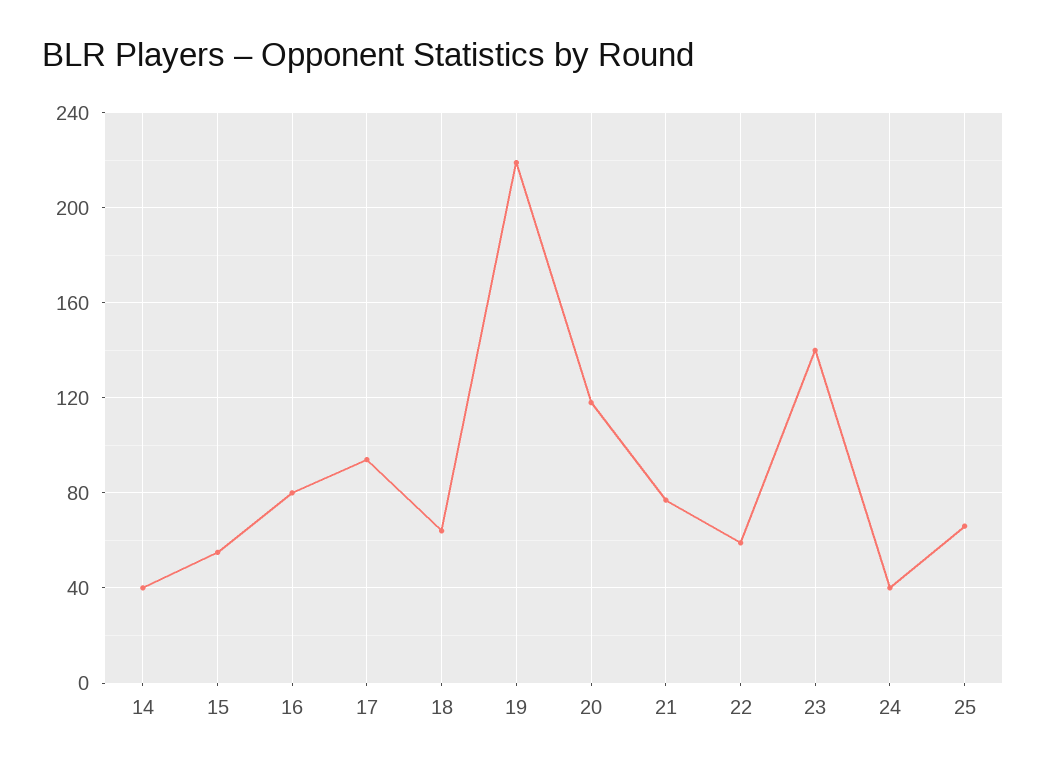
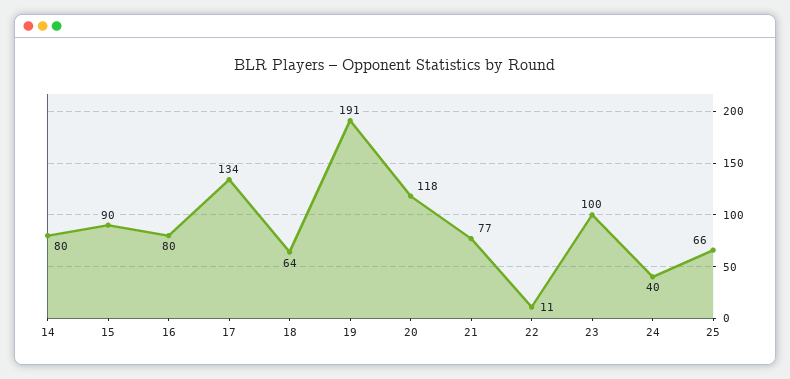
  {
-   "14": 40,
+   "14": 80,
-   "15": 55,
+   "15": 90,
    "16": 80,
-   "17": 95,
+   "17": 134,
    "18": 64,
-   "19": 220,
+   "19": 191,
    "20": 118,
    "21": 77,
-   "22": 60,
+   "22": 11,
-   "23": 140,
+   "23": 100,
    "24": 40,
    "25": 66
  }

